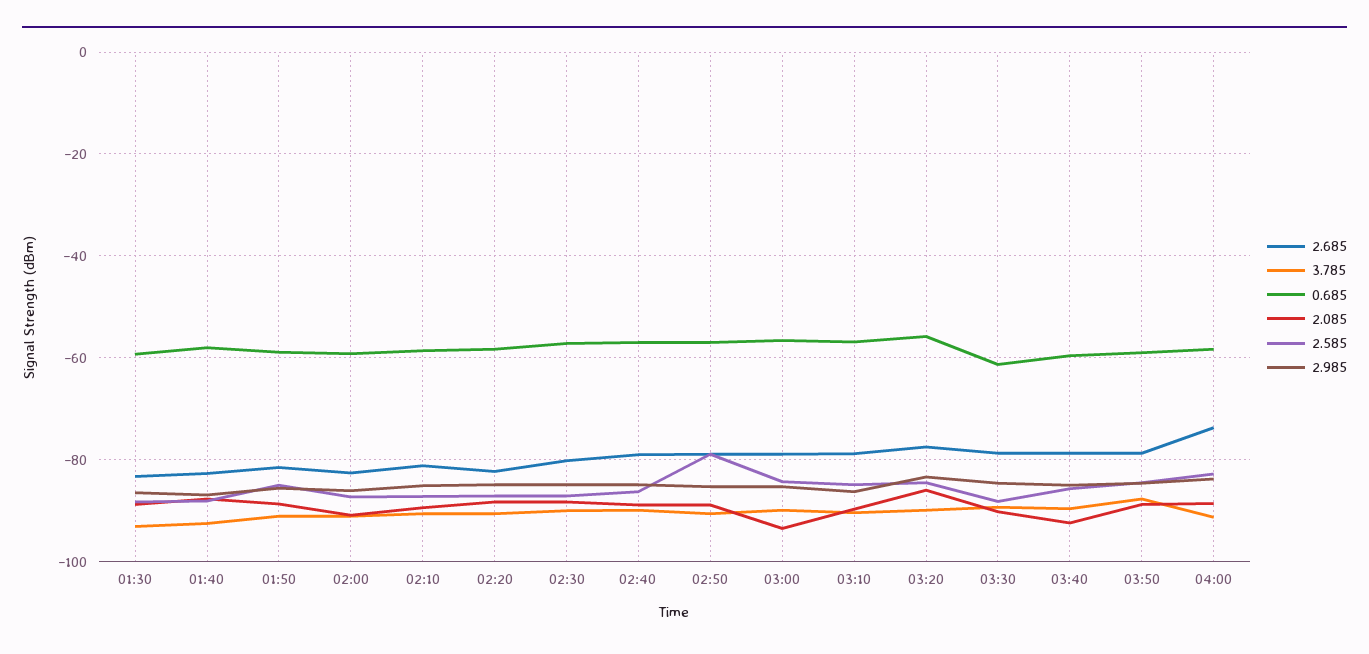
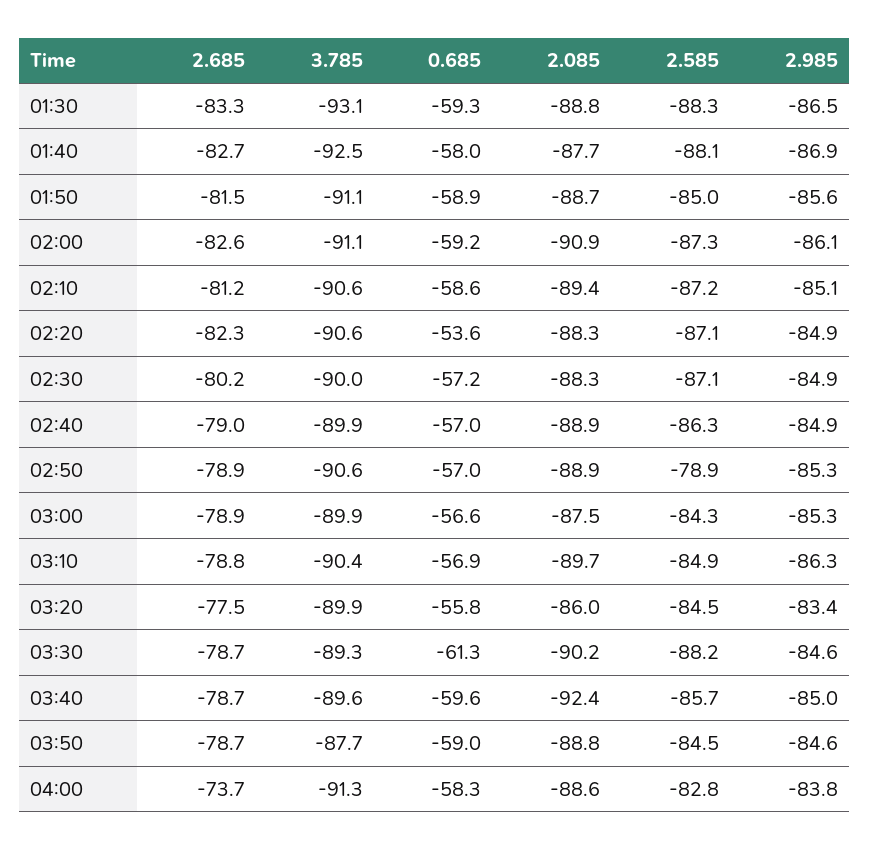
  {
    "2.685": {
      "01:30": -83.3,
      "01:40": -82.7,
      "01:50": -81.5,
      "02:00": -82.6,
      "02:10": -81.2,
      "02:20": -82.3,
      "02:30": -80.2,
      "02:40": -79,
      "02:50": -78.9,
      "03:00": -78.9,
      "03:10": -78.8,
      "03:20": -77.5,
      "03:30": -78.7,
      "03:40": -78.7,
      "03:50": -78.7,
      "04:00": -73.7
    },
    "3.785": {
      "01:30": -93.1,
      "01:40": -92.5,
      "01:50": -91.1,
      "02:00": -91.1,
      "02:10": -90.6,
      "02:20": -90.6,
      "02:30": -90,
      "02:40": -89.9,
      "02:50": -90.6,
      "03:00": -89.9,
      "03:10": -90.4,
      "03:20": -89.9,
      "03:30": -89.3,
      "03:40": -89.6,
      "03:50": -87.7,
      "04:00": -91.3
    },
    "0.685": {
      "01:30": -59.3,
      "01:40": -58,
      "01:50": -58.9,
      "02:00": -59.2,
      "02:10": -58.6,
-     "02:20": -58,
+     "02:20": -53.6,
      "02:30": -57.2,
      "02:40": -57,
      "02:50": -57,
      "03:00": -56.6,
      "03:10": -56.9,
      "03:20": -55.8,
      "03:30": -61.3,
      "03:40": -59.6,
      "03:50": -59,
      "04:00": -58.3
    },
    "2.085": {
      "01:30": -88.8,
      "01:40": -87.7,
      "01:50": -88.7,
      "02:00": -90.9,
      "02:10": -89.4,
      "02:20": -88.3,
      "02:30": -88.3,
      "02:40": -88.9,
      "02:50": -88.9,
-     "03:00": -94,
+     "03:00": -87.5,
      "03:10": -89.7,
      "03:20": -86,
      "03:30": -90.2,
      "03:40": -92.4,
      "03:50": -88.8,
      "04:00": -88.6
    },
    "2.585": {
      "01:30": -88.3,
      "01:40": -88.1,
      "01:50": -85,
      "02:00": -87.3,
      "02:10": -87.2,
      "02:20": -87.1,
      "02:30": -87.1,
      "02:40": -86.3,
      "02:50": -78.9,
      "03:00": -84.3,
      "03:10": -84.9,
      "03:20": -84.5,
      "03:30": -88.2,
      "03:40": -85.7,
      "03:50": -84.5,
      "04:00": -82.8
    },
    "2.985": {
      "01:30": -86.5,
      "01:40": -86.9,
      "01:50": -85.6,
      "02:00": -86.1,
      "02:10": -85.1,
      "02:20": -84.9,
      "02:30": -84.9,
      "02:40": -84.9,
      "02:50": -85.3,
      "03:00": -85.3,
      "03:10": -86.3,
      "03:20": -83.4,
      "03:30": -84.6,
      "03:40": -85,
      "03:50": -84.6,
      "04:00": -83.8
    }
  }

